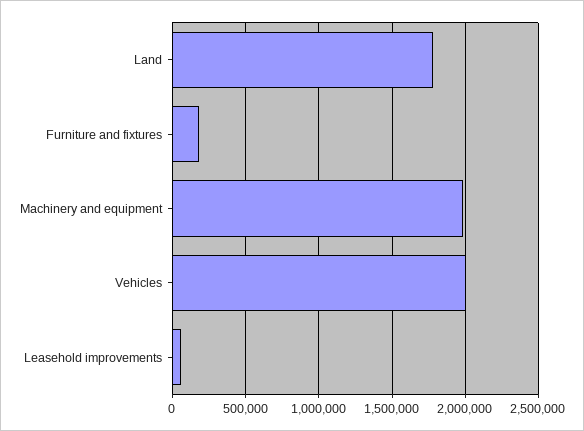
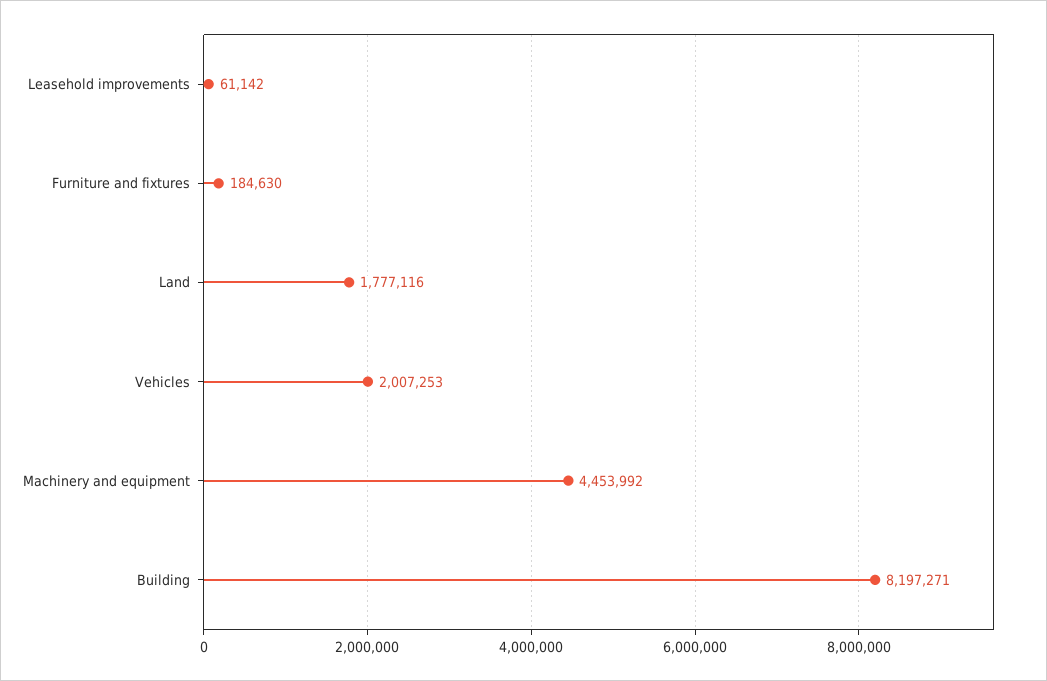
  {
    "Land": 1777116,
    "Furniture and fixtures": 184630,
-   "Machinery and equipment": 2000000,
+   "Machinery and equipment": 4453992,
    "Vehicles": 2007253,
-   "Leasehold improvements": 61142
+   "Leasehold improvements": 61142,
+   "Building": 8197271
  }

